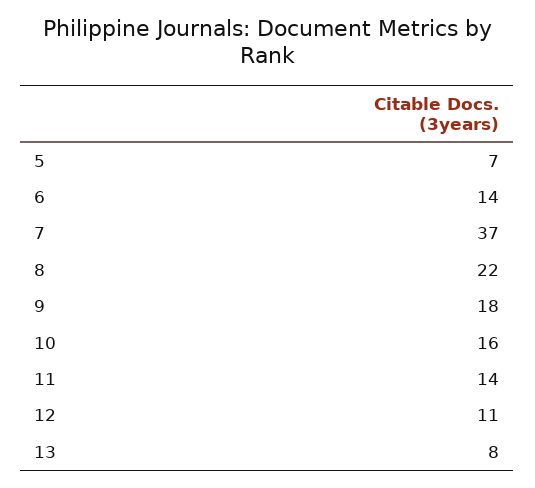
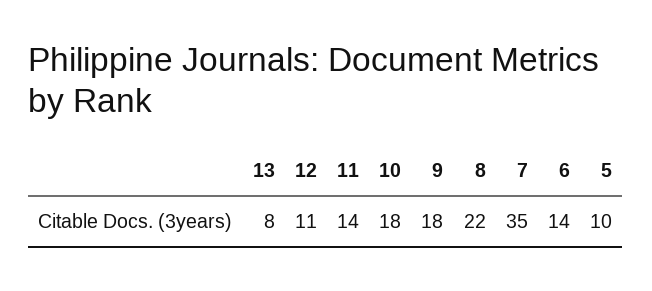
  {
-   "5": 7,
+   "5": 10,
    "6": 14,
-   "7": 37,
+   "7": 35,
    "8": 22,
    "9": 18,
-   "10": 16,
+   "10": 18,
    "11": 14,
    "12": 11,
    "13": 8
  }

